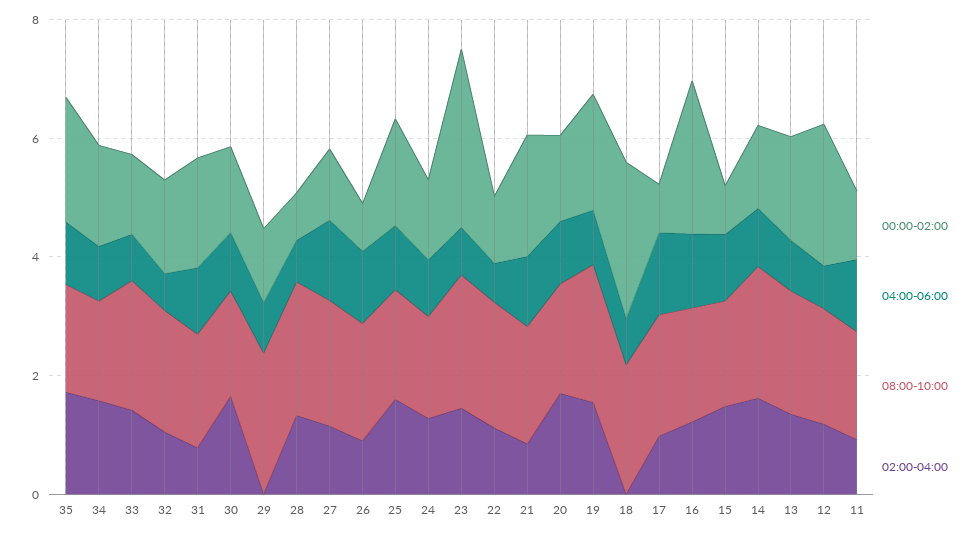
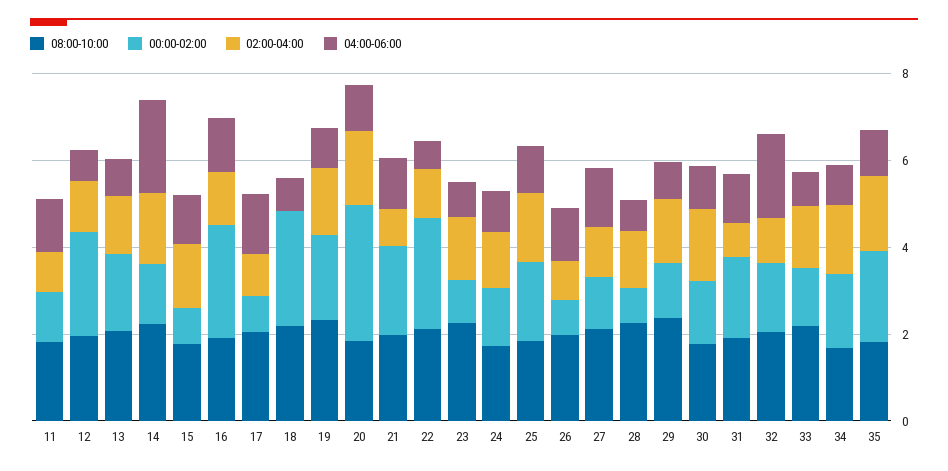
  {
    "00:00-02:00": {
      "35": 2,
      "34": 1.5,
      "33": 1.5,
      "32": 1.5,
      "31": 2,
      "30": 1.5,
      "29": 1.5,
      "28": 1,
      "27": 1,
      "26": 1,
      "25": 2,
      "24": 1.5,
-     "23": 3,
+     "23": 1,
-     "22": 1,
+     "22": 2.5,
      "21": 2,
-     "20": 1.5,
+     "20": 3,
      "19": 2,
      "18": 2.5,
      "17": 1,
      "16": 2.5,
      "15": 1,
      "14": 1.5,
      "13": 2,
      "12": 2.5,
      "11": 1
    },
    "04:00-06:00": {
      "35": 1,
      "34": 1,
      "33": 1,
-     "32": 0.5,
+     "32": 2,
      "31": 1,
      "30": 1,
      "29": 1,
      "28": 0.5,
      "27": 1.5,
      "26": 1,
      "25": 1,
      "24": 1,
      "23": 1,
      "22": 0.5,
      "21": 1,
      "20": 1,
      "19": 1,
      "18": 1,
      "17": 1.5,
      "16": 1.5,
      "15": 1,
-     "14": 1,
+     "14": 2,
      "13": 1,
      "12": 0.5,
      "11": 1
    },
    "08:00-10:00": {
      "35": 2,
      "34": 1.5,
      "33": 2,
      "32": 2,
      "31": 2,
      "30": 2,
      "29": 2.5,
      "28": 2.5,
      "27": 2,
      "26": 2,
      "25": 2,
      "24": 1.5,
      "23": 2.5,
      "22": 2,
      "21": 2,
      "20": 2,
      "19": 2.5,
      "18": 2,
      "17": 2,
      "16": 2,
      "15": 2,
      "14": 2,
      "13": 2,
      "12": 2,
      "11": 2
    },
    "02:00-04:00": {
      "35": 1.5,
      "34": 1.5,
      "33": 1.5,
      "32": 1,
      "31": 1,
      "30": 1.5,
-     "29": 0,
+     "29": 1.5,
      "28": 1.5,
      "27": 1,
      "26": 1,
      "25": 1.5,
      "24": 1.5,
      "23": 1.5,
      "22": 1,
      "21": 1,
      "20": 1.5,
      "19": 1.5,
      "18": 0,
      "17": 1,
      "16": 1,
      "15": 1.5,
      "14": 1.5,
      "13": 1.5,
      "12": 1,
      "11": 1
    }
  }

